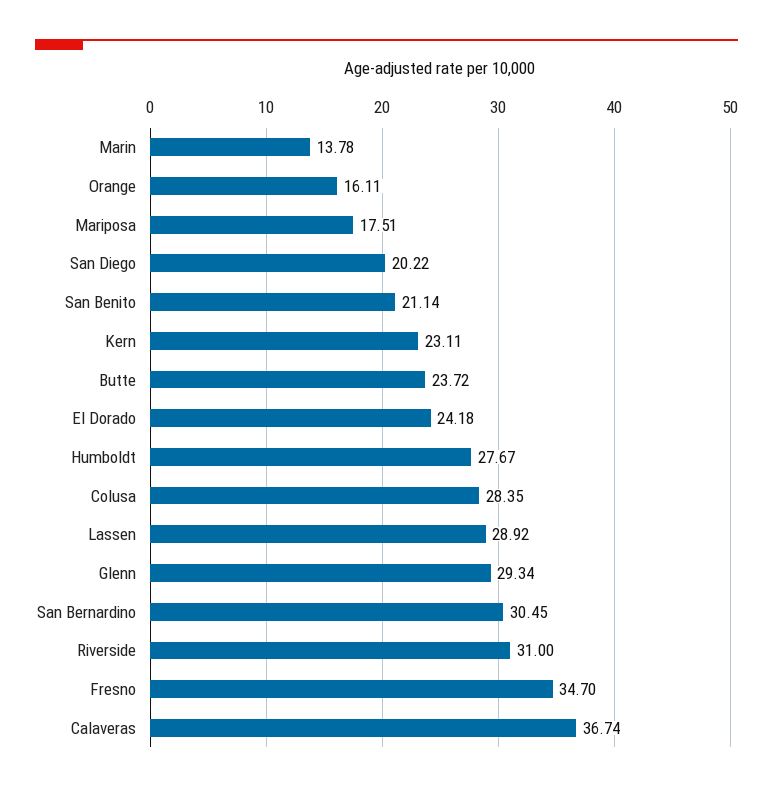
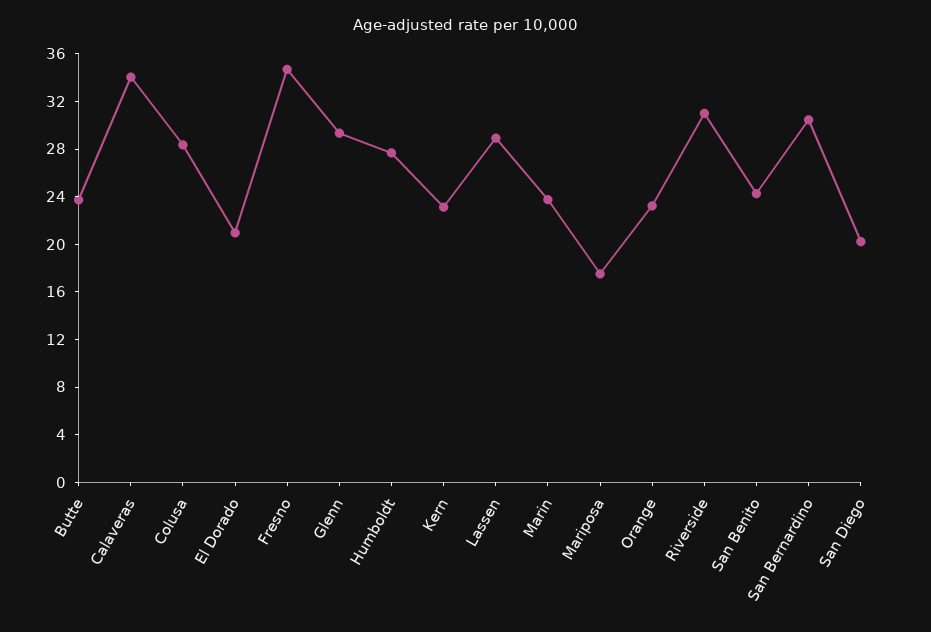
  {
-   "Marin": 13.78,
+   "Marin": 24,
-   "Orange": 16.11,
+   "Orange": 23,
    "Mariposa": 17.51,
    "San Diego": 20.22,
-   "San Benito": 21.14,
+   "San Benito": 24,
    "Kern": 23.11,
    "Butte": 23.72,
-   "El Dorado": 24.18,
+   "El Dorado": 21,
    "Humboldt": 27.67,
    "Colusa": 28.35,
    "Lassen": 28.92,
    "Glenn": 29.34,
    "San Bernardino": 30.45,
    "Riverside": 31,
    "Fresno": 34.7,
-   "Calaveras": 36.74
+   "Calaveras": 34
  }

